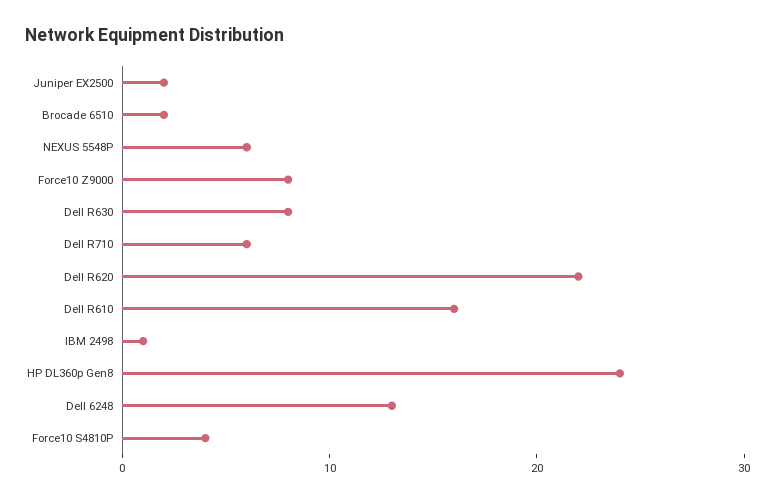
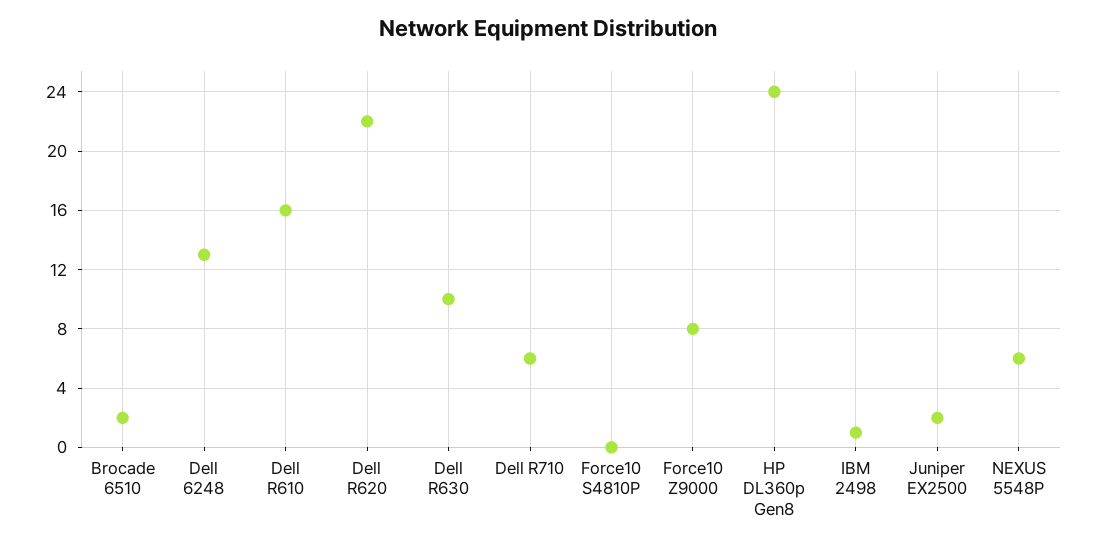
  {
    "Juniper EX2500": 2,
    "Brocade 6510": 2,
    "NEXUS 5548P": 6,
    "Force10 Z9000": 8,
-   "Dell R630": 8,
+   "Dell R630": 10,
    "Dell R710": 6,
    "Dell R620": 22,
    "Dell R610": 16,
    "IBM 2498": 1,
    "HP DL360p Gen8": 24,
    "Dell 6248": 13,
-   "Force10 S4810P": 4
+   "Force10 S4810P": 0
  }

